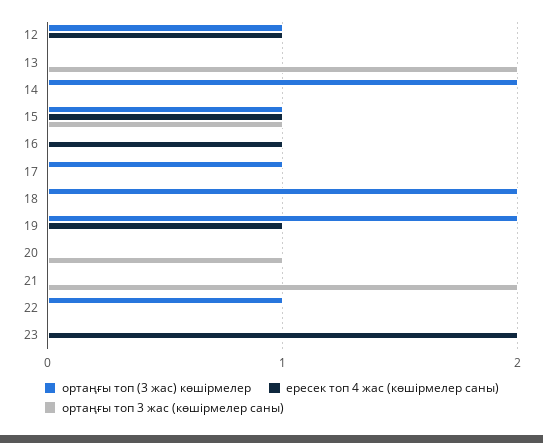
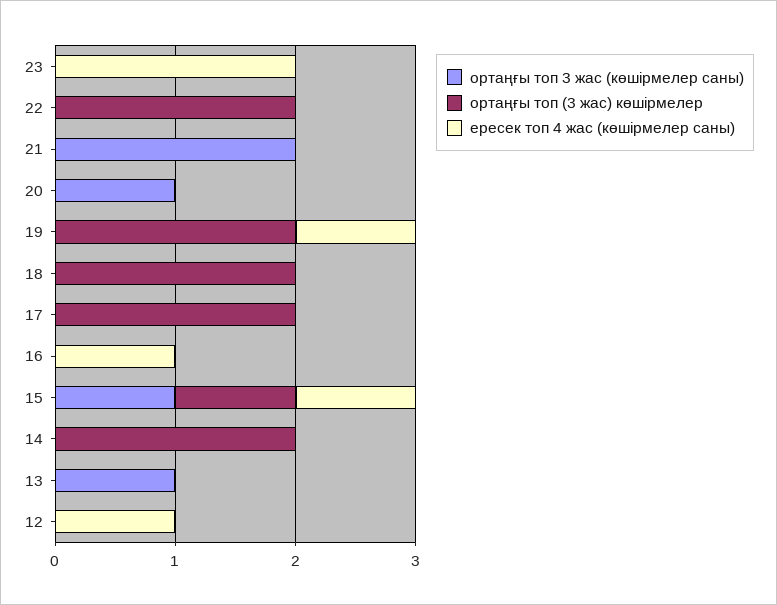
  {
    "ортаңғы топ (3 жас) көшірмелер": {
-     "12": 1,
+     "12": 0,
      "13": 0,
      "14": 2,
      "15": 1,
      "16": 0,
-     "17": 1,
+     "17": 2,
      "18": 2,
      "19": 2,
      "20": 0,
      "21": 0,
-     "22": 1,
+     "22": 2,
      "23": 0
    },
    "ересек топ 4 жас (көшірмелер саны)": {
      "12": 1,
      "13": 0,
      "14": 0,
      "15": 1,
      "16": 1,
      "17": 0,
      "18": 0,
      "19": 1,
      "20": 0,
      "21": 0,
      "22": 0,
      "23": 2
    },
    "ортаңғы топ 3 жас (көшірмелер саны)": {
      "12": 0,
-     "13": 2,
+     "13": 1,
      "14": 0,
      "15": 1,
      "16": 0,
      "17": 0,
      "18": 0,
      "19": 0,
      "20": 1,
      "21": 2,
      "22": 0,
      "23": 0
    }
  }

